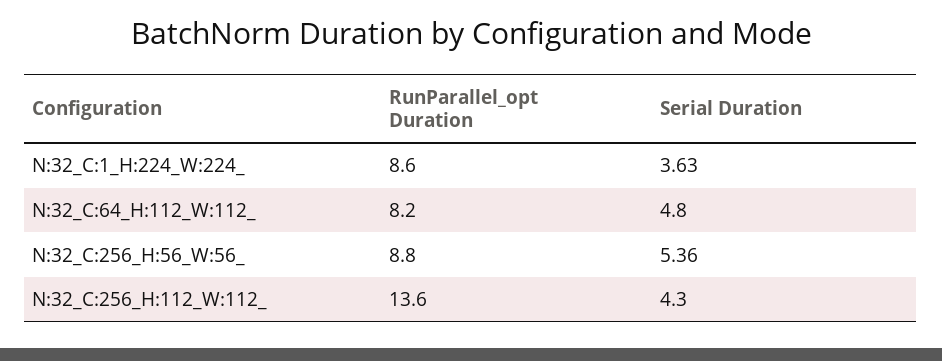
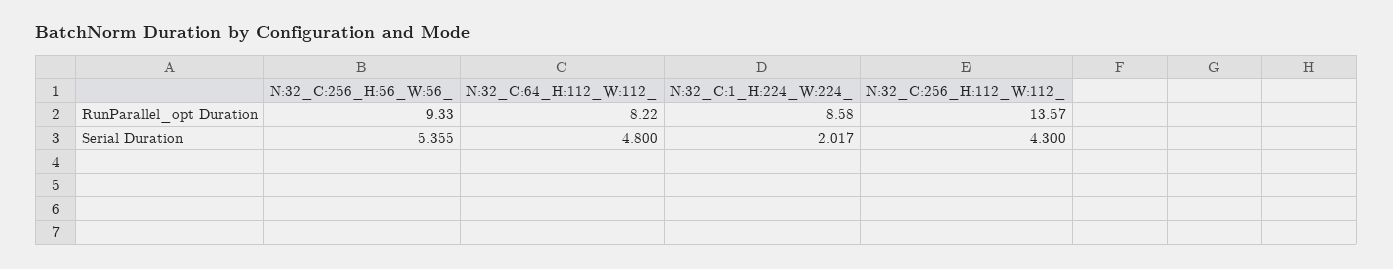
  {
    "RunParallel_opt Duration": {
      "N:32_C:1_H:224_W:224_": 8.58,
      "N:32_C:64_H:112_W:112_": 8.22,
-     "N:32_C:256_H:56_W:56_": 8.8,
+     "N:32_C:256_H:56_W:56_": 9.33,
      "N:32_C:256_H:112_W:112_": 13.57
    },
    "Serial Duration": {
-     "N:32_C:1_H:224_W:224_": 3.63,
+     "N:32_C:1_H:224_W:224_": 2.017,
      "N:32_C:64_H:112_W:112_": 4.8,
      "N:32_C:256_H:56_W:56_": 5.355,
      "N:32_C:256_H:112_W:112_": 4.3
    }
  }

